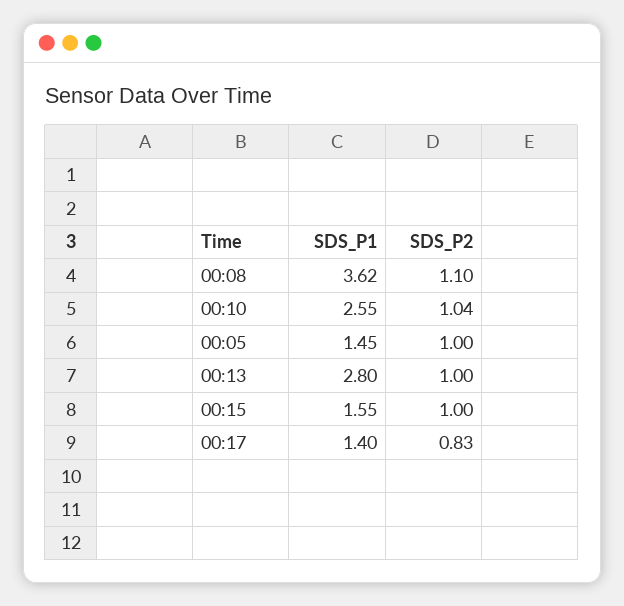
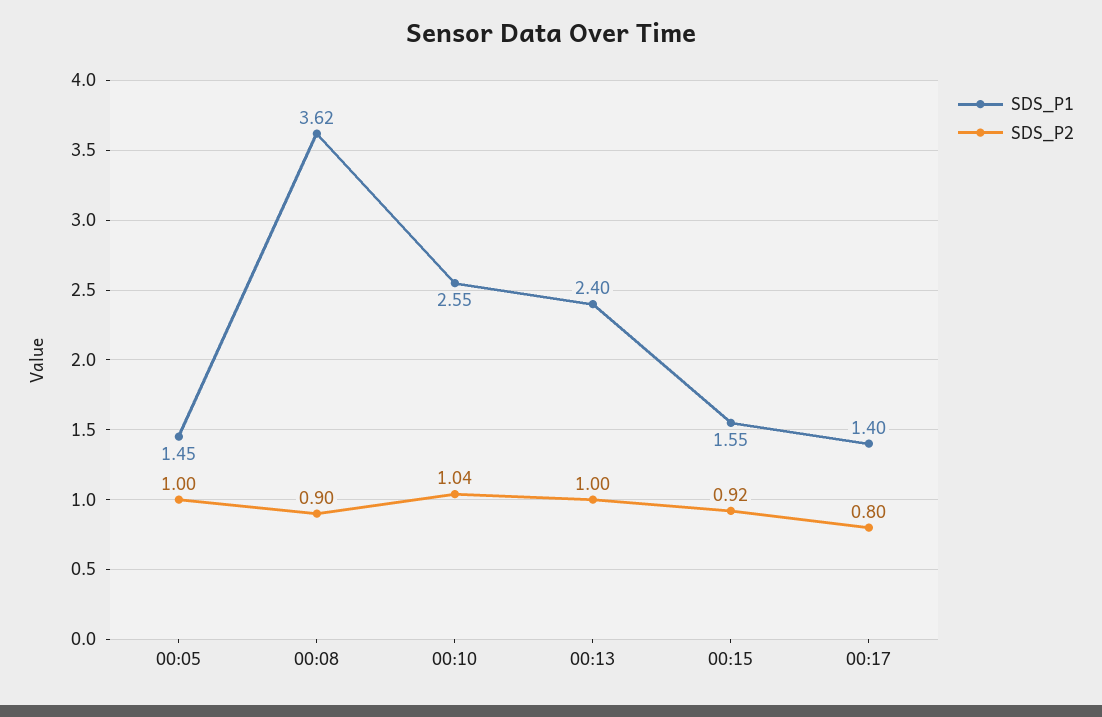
  {
    "SDS_P1": {
      "00:08": 3.62,
      "00:10": 2.55,
      "00:05": 1.45,
-     "00:13": 2.8,
+     "00:13": 2.4,
      "00:15": 1.55,
      "00:17": 1.4
    },
    "SDS_P2": {
-     "00:08": 1.1,
+     "00:08": 0.9,
      "00:10": 1.04,
      "00:05": 1,
      "00:13": 1,
-     "00:15": 1,
+     "00:15": 0.92,
-     "00:17": 0.83
+     "00:17": 0.8
    }
  }

